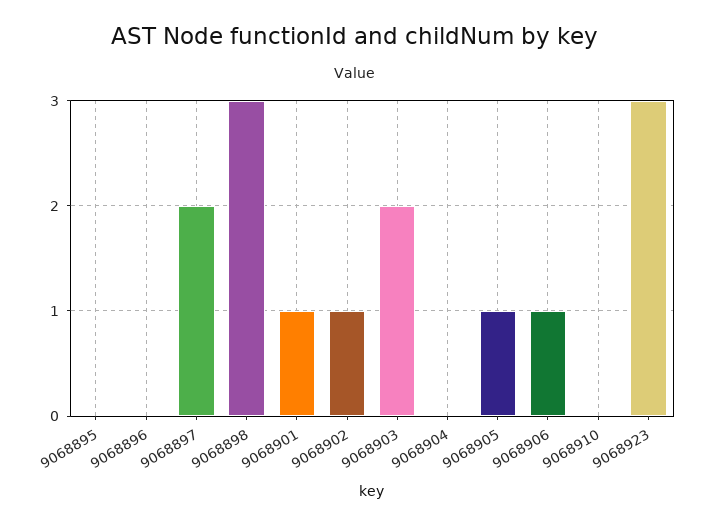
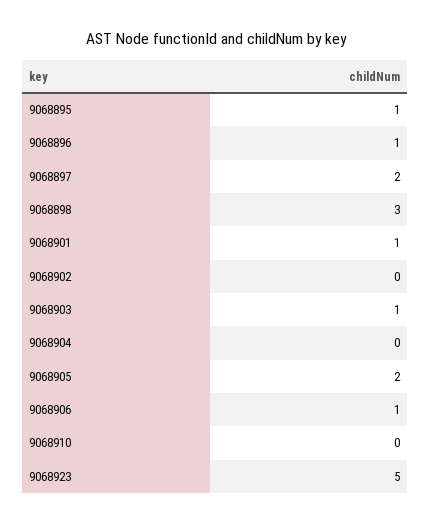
  {
-   "9068895": 0,
+   "9068895": 1,
-   "9068896": 0,
+   "9068896": 1,
    "9068897": 2,
    "9068898": 3,
    "9068901": 1,
-   "9068902": 1,
+   "9068902": 0,
-   "9068903": 2,
+   "9068903": 1,
    "9068904": 0,
-   "9068905": 1,
+   "9068905": 2,
    "9068906": 1,
    "9068910": 0,
-   "9068923": 3
+   "9068923": 5
  }

